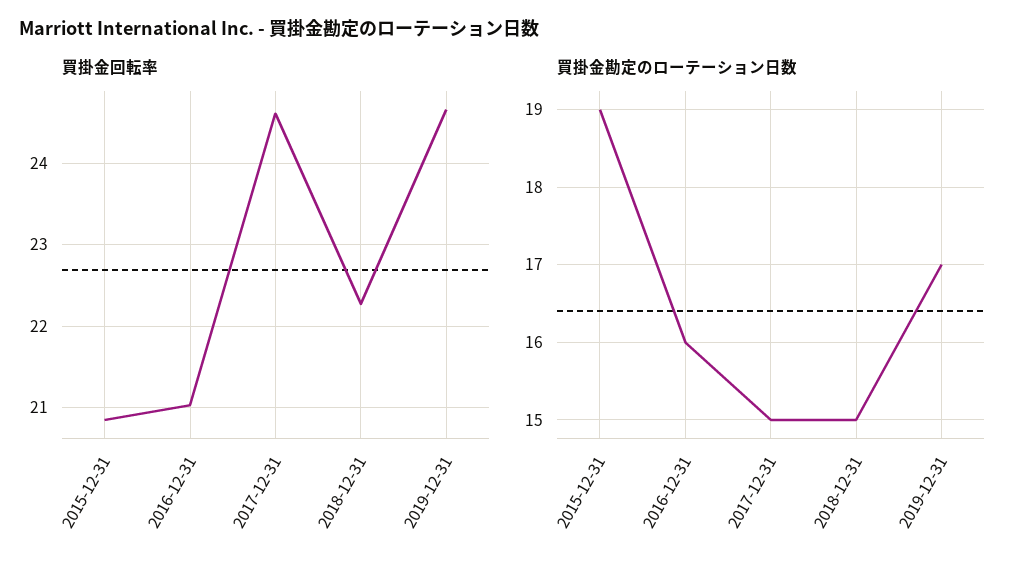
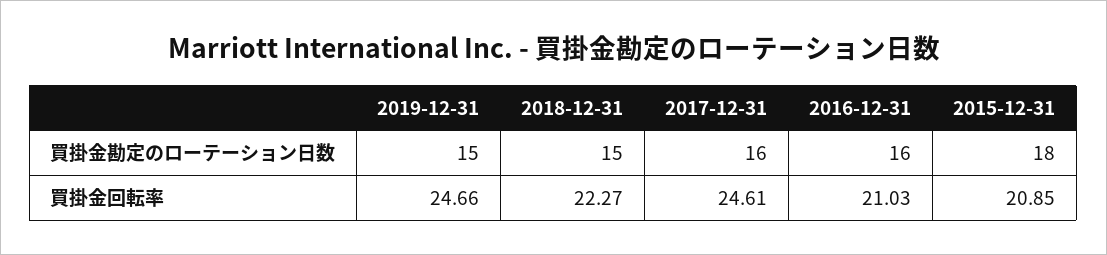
  {
    "買掛金回転率": {
      "2015-12-31": 20.85,
      "2016-12-31": 21.03,
      "2017-12-31": 24.61,
      "2018-12-31": 22.27,
      "2019-12-31": 24.66
    },
    "買掛金勘定のローテーション日数": {
-     "2015-12-31": 19,
+     "2015-12-31": 18,
      "2016-12-31": 16,
-     "2017-12-31": 15,
+     "2017-12-31": 16,
      "2018-12-31": 15,
-     "2019-12-31": 17
+     "2019-12-31": 15
    }
  }

